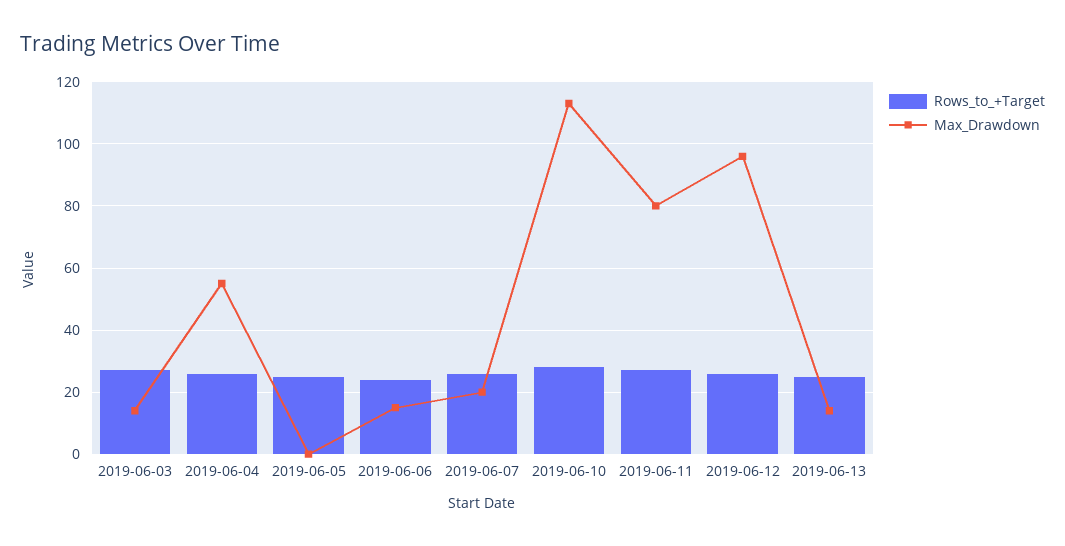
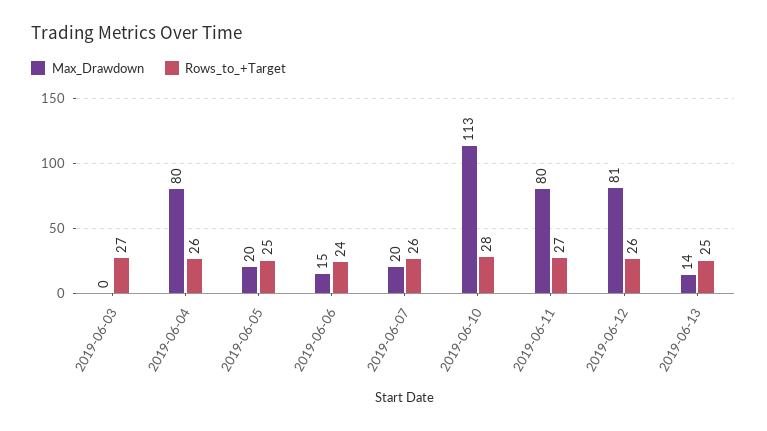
  {
    "Rows_to_+Target": {
      "2019-06-03": 27,
      "2019-06-04": 26,
      "2019-06-05": 25,
      "2019-06-06": 24,
      "2019-06-07": 26,
      "2019-06-10": 28,
      "2019-06-11": 27,
      "2019-06-12": 26,
      "2019-06-13": 25
    },
    "Max_Drawdown": {
-     "2019-06-03": 15,
+     "2019-06-03": 0,
-     "2019-06-04": 55,
+     "2019-06-04": 80,
-     "2019-06-05": 0,
+     "2019-06-05": 20,
      "2019-06-06": 15,
      "2019-06-07": 20,
      "2019-06-10": 113,
      "2019-06-11": 80,
-     "2019-06-12": 95,
+     "2019-06-12": 81,
      "2019-06-13": 14
    }
  }

